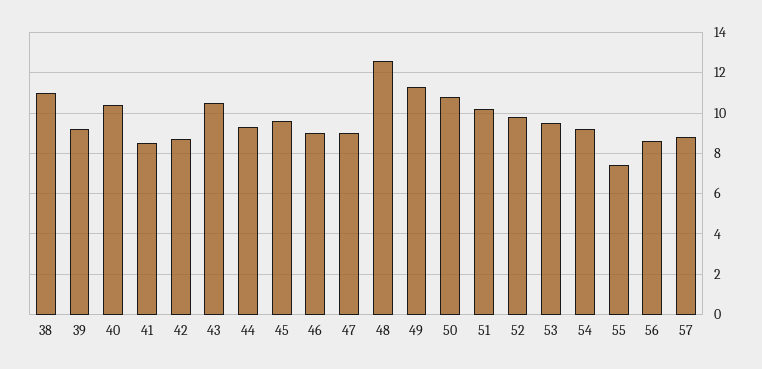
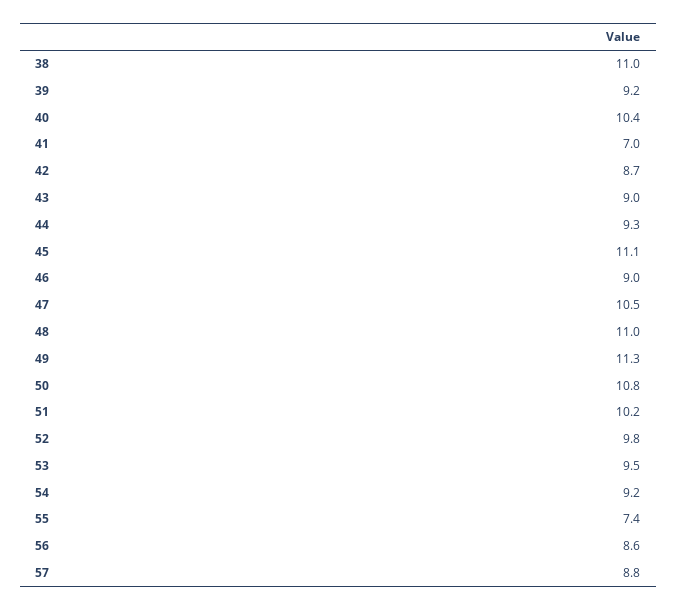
  {
    "38": 11,
    "39": 9.2,
    "40": 10.4,
-   "41": 8.5,
+   "41": 7,
    "42": 8.7,
-   "43": 10.5,
+   "43": 9,
    "44": 9.3,
-   "45": 9.5,
+   "45": 11.1,
    "46": 9,
-   "47": 9,
+   "47": 10.5,
-   "48": 12.5,
+   "48": 11,
    "49": 11.3,
    "50": 10.8,
    "51": 10.2,
    "52": 9.8,
    "53": 9.5,
    "54": 9.2,
    "55": 7.4,
    "56": 8.6,
    "57": 8.8
  }

